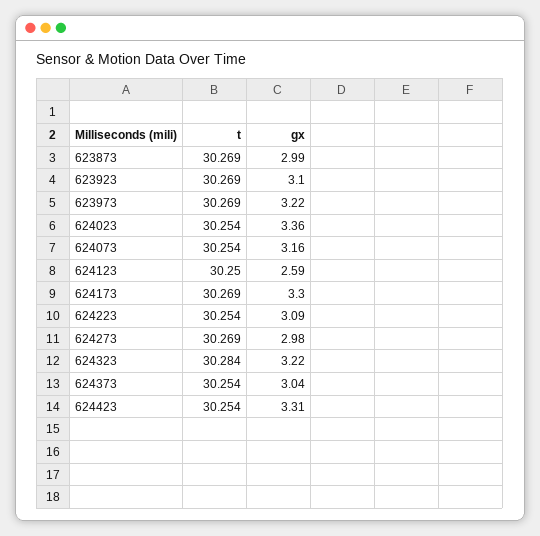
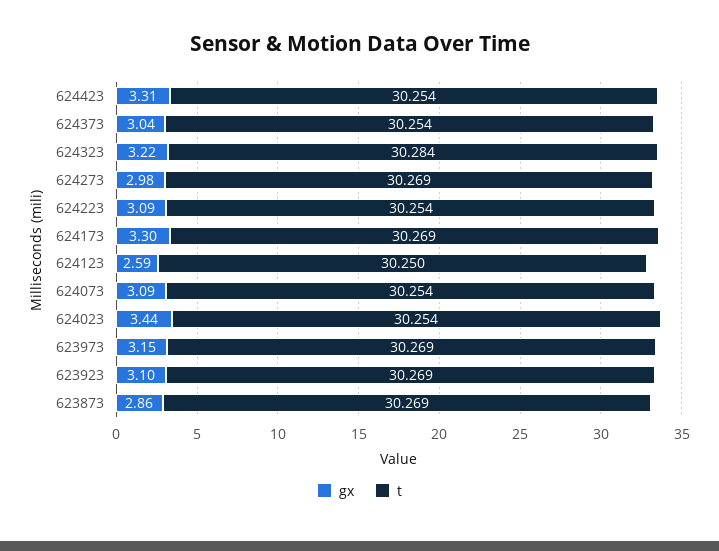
  {
    "t": {
      "623873": 30.269,
      "623923": 30.269,
      "623973": 30.269,
      "624023": 30.254,
      "624073": 30.254,
      "624123": 30.25,
      "624173": 30.269,
      "624223": 30.254,
      "624273": 30.269,
      "624323": 30.284,
      "624373": 30.254,
      "624423": 30.254
    },
    "gx": {
-     "623873": 2.99,
+     "623873": 2.86,
      "623923": 3.1,
-     "623973": 3.22,
+     "623973": 3.15,
-     "624023": 3.36,
+     "624023": 3.44,
-     "624073": 3.16,
+     "624073": 3.09,
      "624123": 2.59,
      "624173": 3.3,
      "624223": 3.09,
      "624273": 2.98,
      "624323": 3.22,
      "624373": 3.04,
      "624423": 3.31
    }
  }

